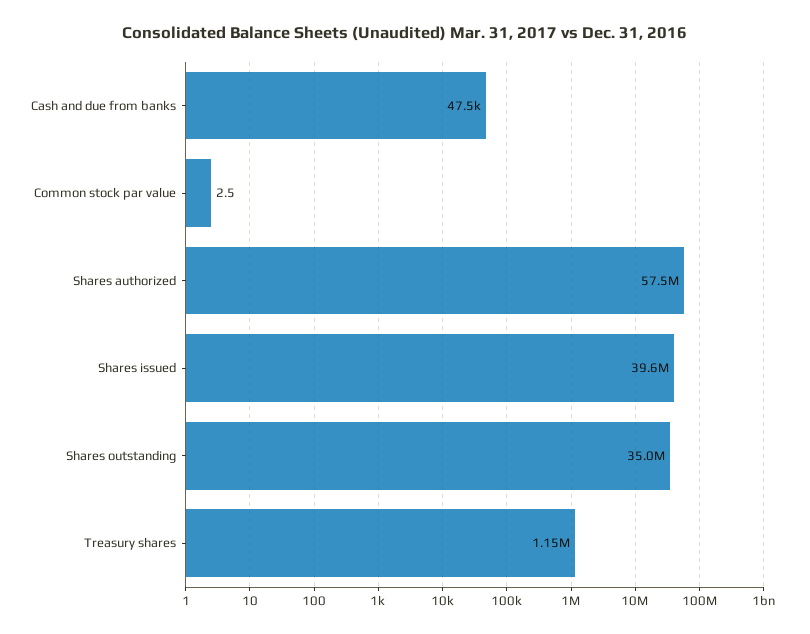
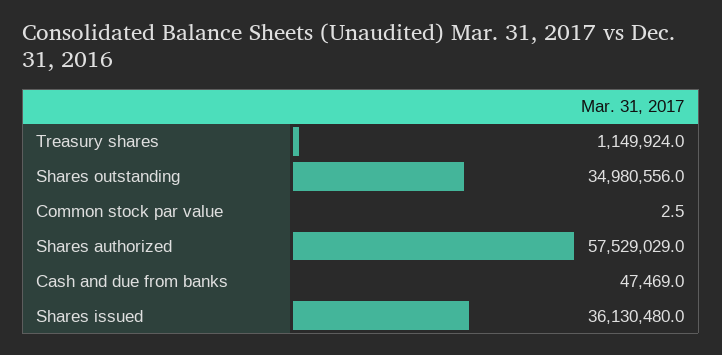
  {
    "Cash and due from banks": 47469,
    "Common stock par value": 2.5,
    "Shares authorized": 57529029,
-   "Shares issued": 39600000,
+   "Shares issued": 36130480,
    "Shares outstanding": 34980556,
    "Treasury shares": 1149924
  }

